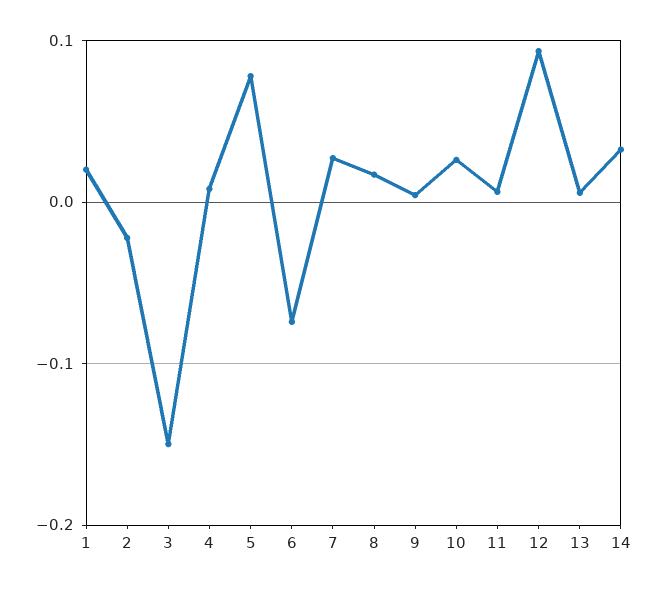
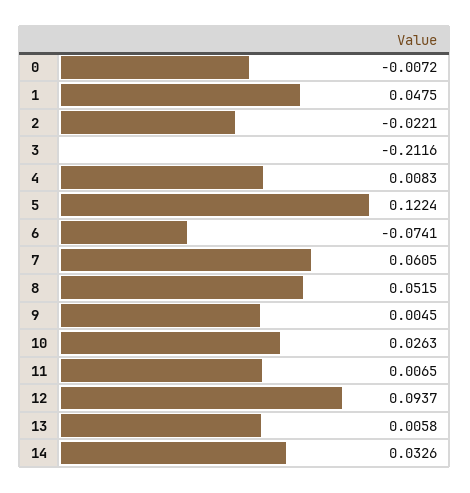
  {
-   "1": 0.02,
+   "1": 0.0475,
    "2": -0.0221,
-   "3": -0.15,
+   "3": -0.2116,
    "4": 0.0083,
-   "5": 0.08,
+   "5": 0.1224,
    "6": -0.0741,
-   "7": 0.03,
+   "7": 0.0605,
-   "8": 0.02,
+   "8": 0.0515,
    "9": 0.0045,
    "10": 0.0263,
    "11": 0.0065,
    "12": 0.0937,
    "13": 0.0058,
-   "14": 0.0326
+   "14": 0.0326,
+   "0": -0.0072
  }

